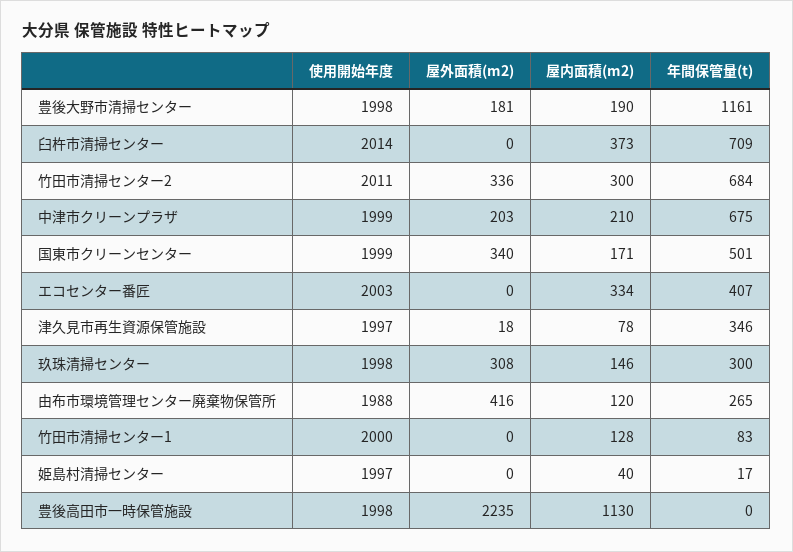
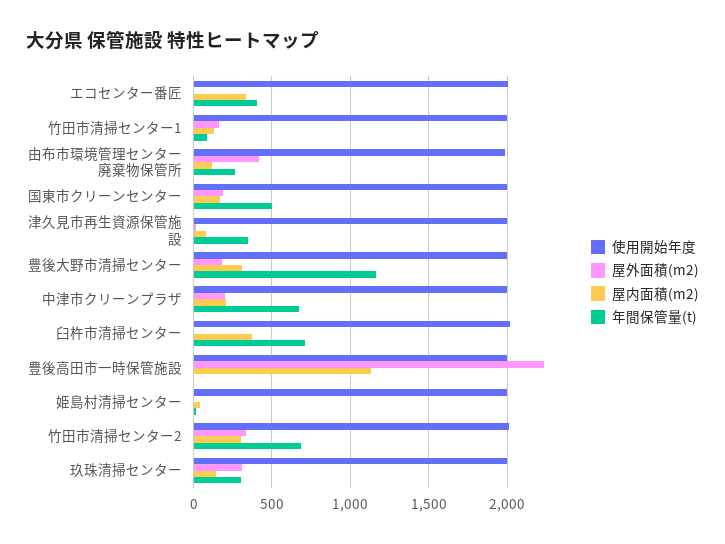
  {
    "使用開始年度": {
      "豊後大野市清掃センター": 1998,
      "臼杵市清掃センター": 2014,
      "竹田市清掃センター2": 2011,
      "中津市クリーンプラザ": 1999,
      "国東市クリーンセンター": 1999,
      "エコセンター番匠": 2003,
      "津久見市再生資源保管施設": 1997,
      "玖珠清掃センター": 1998,
      "由布市環境管理センター廃棄物保管所": 1988,
      "竹田市清掃センター1": 2000,
      "姫島村清掃センター": 1997,
      "豊後高田市一時保管施設": 1998
    },
    "屋外面積(m2)": {
      "豊後大野市清掃センター": 181,
      "臼杵市清掃センター": 0,
      "竹田市清掃センター2": 336,
      "中津市クリーンプラザ": 203,
-     "国東市クリーンセンター": 340,
+     "国東市クリーンセンター": 200,
      "エコセンター番匠": 0,
      "津久見市再生資源保管施設": 18,
      "玖珠清掃センター": 308,
      "由布市環境管理センター廃棄物保管所": 416,
-     "竹田市清掃センター1": 0,
+     "竹田市清掃センター1": 150,
      "姫島村清掃センター": 0,
      "豊後高田市一時保管施設": 2235
    },
    "屋内面積(m2)": {
-     "豊後大野市清掃センター": 190,
+     "豊後大野市清掃センター": 300,
      "臼杵市清掃センター": 373,
      "竹田市清掃センター2": 300,
      "中津市クリーンプラザ": 210,
      "国東市クリーンセンター": 171,
      "エコセンター番匠": 334,
      "津久見市再生資源保管施設": 78,
      "玖珠清掃センター": 146,
      "由布市環境管理センター廃棄物保管所": 120,
      "竹田市清掃センター1": 128,
      "姫島村清掃センター": 40,
      "豊後高田市一時保管施設": 1130
    },
    "年間保管量(t)": {
      "豊後大野市清掃センター": 1161,
      "臼杵市清掃センター": 709,
      "竹田市清掃センター2": 684,
      "中津市クリーンプラザ": 675,
      "国東市クリーンセンター": 501,
      "エコセンター番匠": 407,
      "津久見市再生資源保管施設": 346,
      "玖珠清掃センター": 300,
      "由布市環境管理センター廃棄物保管所": 265,
      "竹田市清掃センター1": 83,
      "姫島村清掃センター": 17,
      "豊後高田市一時保管施設": 0
    }
  }

